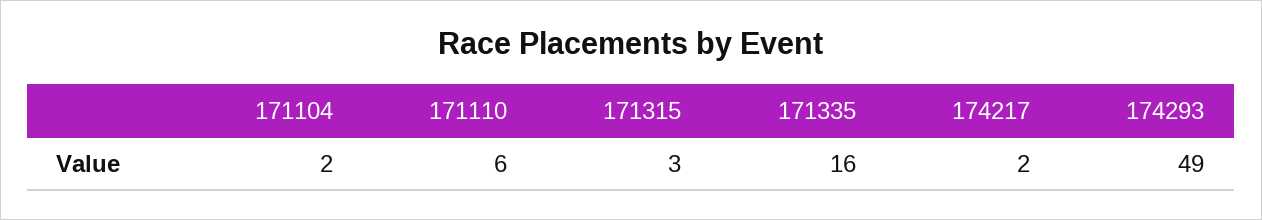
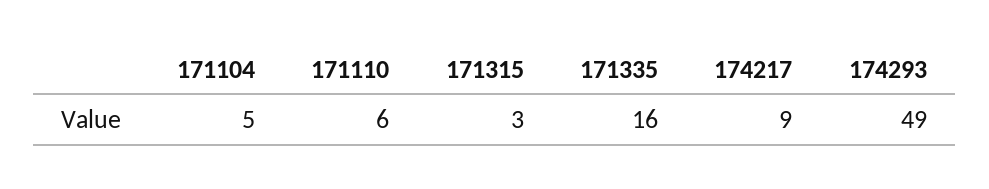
  {
-   "171104": 2,
+   "171104": 5,
    "171110": 6,
    "171315": 3,
    "171335": 16,
-   "174217": 2,
+   "174217": 9,
    "174293": 49
  }

